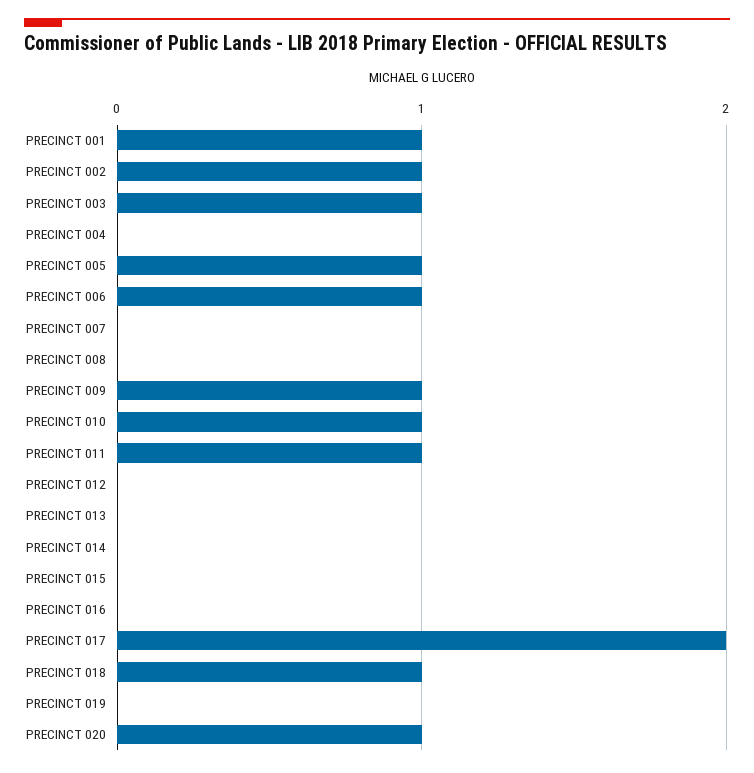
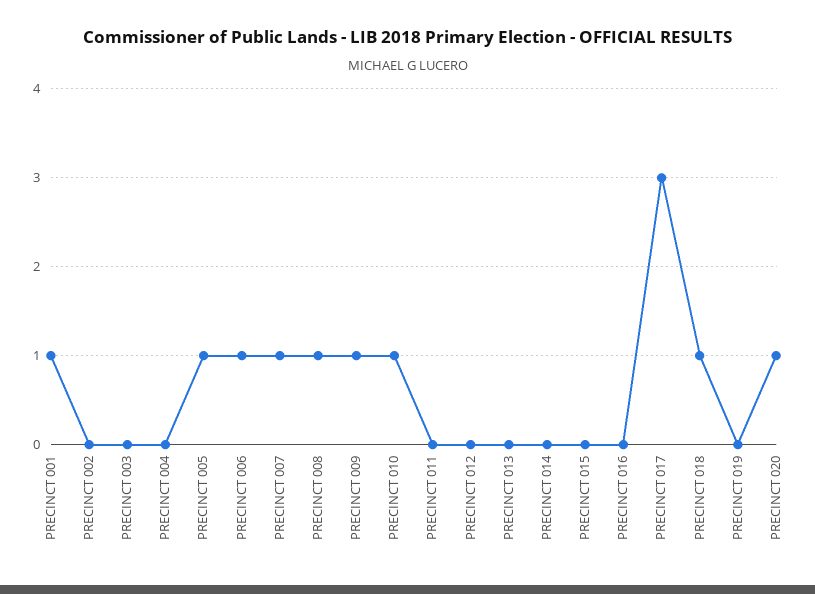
  {
    "PRECINCT 001": 1,
-   "PRECINCT 002": 1,
+   "PRECINCT 002": 0,
-   "PRECINCT 003": 1,
+   "PRECINCT 003": 0,
    "PRECINCT 004": 0,
    "PRECINCT 005": 1,
    "PRECINCT 006": 1,
-   "PRECINCT 007": 0,
+   "PRECINCT 007": 1,
-   "PRECINCT 008": 0,
+   "PRECINCT 008": 1,
    "PRECINCT 009": 1,
    "PRECINCT 010": 1,
-   "PRECINCT 011": 1,
+   "PRECINCT 011": 0,
    "PRECINCT 012": 0,
    "PRECINCT 013": 0,
    "PRECINCT 014": 0,
    "PRECINCT 015": 0,
    "PRECINCT 016": 0,
-   "PRECINCT 017": 2,
+   "PRECINCT 017": 3,
    "PRECINCT 018": 1,
    "PRECINCT 019": 0,
    "PRECINCT 020": 1
  }

